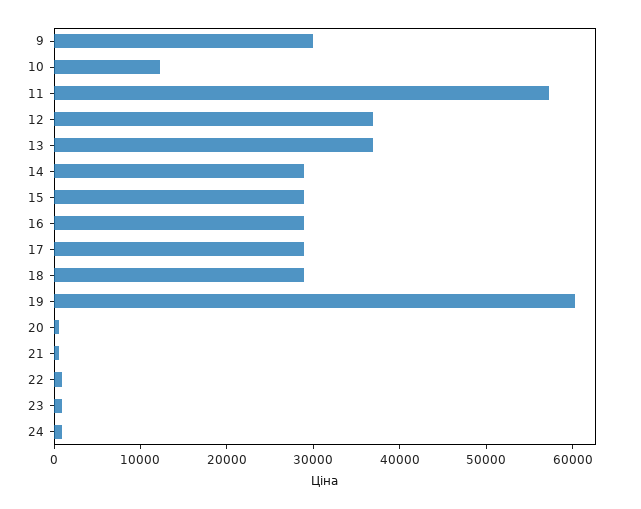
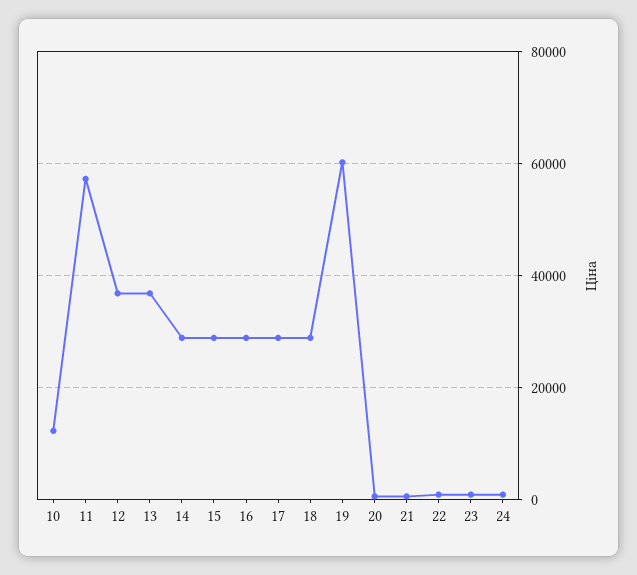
  {
-   "9": 30000,
    "10": 12000,
    "11": 58000,
    "12": 36000,
    "13": 36000,
    "14": 28000,
    "15": 28000,
    "16": 28000,
    "17": 28000,
    "18": 28000,
    "19": 60000,
    "20": 0,
    "21": 0,
    "22": 0,
    "23": 0,
    "24": 0
  }

